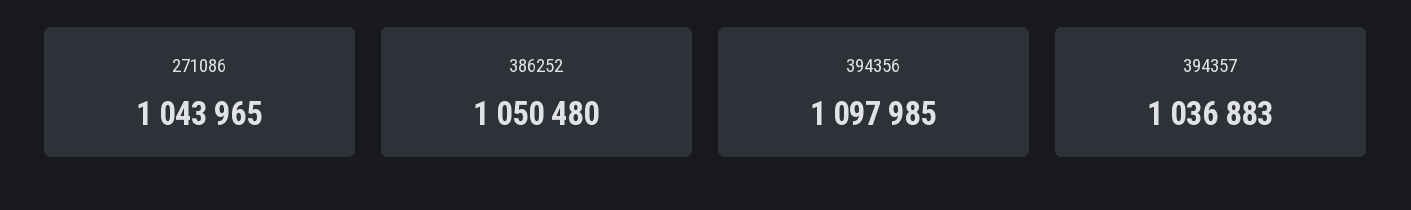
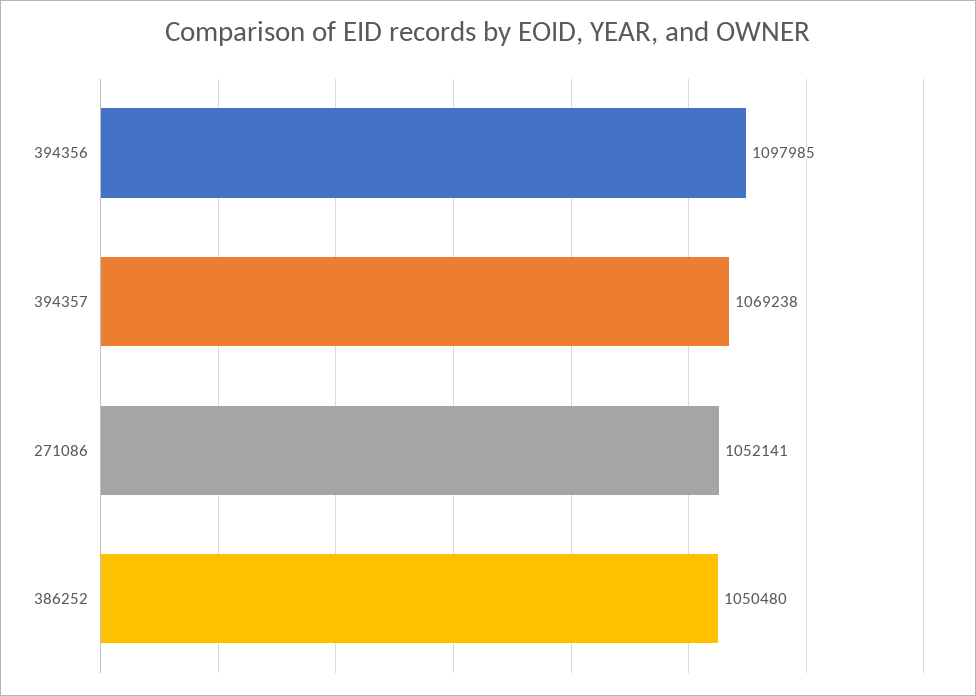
  {
-   "271086": 1043965,
+   "271086": 1052141,
    "386252": 1050480,
    "394356": 1097985,
-   "394357": 1036883
+   "394357": 1069238
  }

